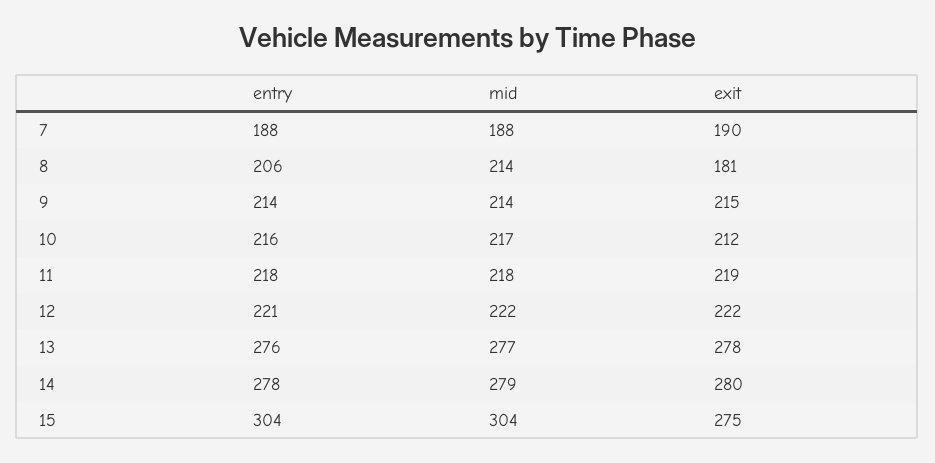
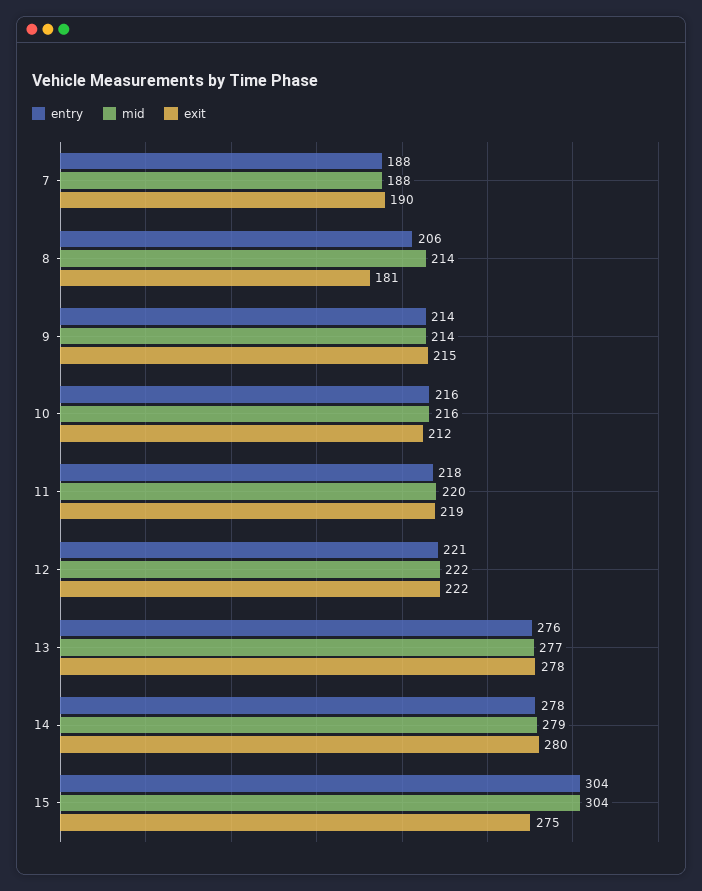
  {
    "entry": {
      "7": 188,
      "8": 206,
      "9": 214,
      "10": 216,
      "11": 218,
      "12": 221,
      "13": 276,
      "14": 278,
      "15": 304
    },
    "mid": {
      "7": 188,
      "8": 214,
      "9": 214,
-     "10": 217,
+     "10": 216,
-     "11": 218,
+     "11": 220,
      "12": 222,
      "13": 277,
      "14": 279,
      "15": 304
    },
    "exit": {
      "7": 190,
      "8": 181,
      "9": 215,
      "10": 212,
      "11": 219,
      "12": 222,
      "13": 278,
      "14": 280,
      "15": 275
    }
  }

